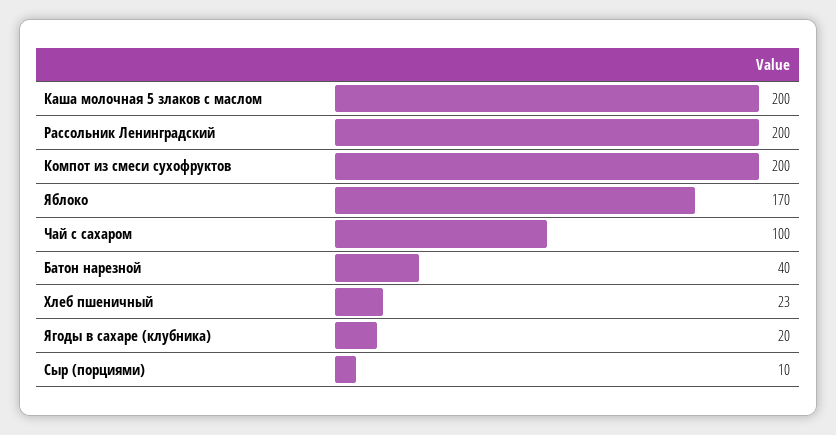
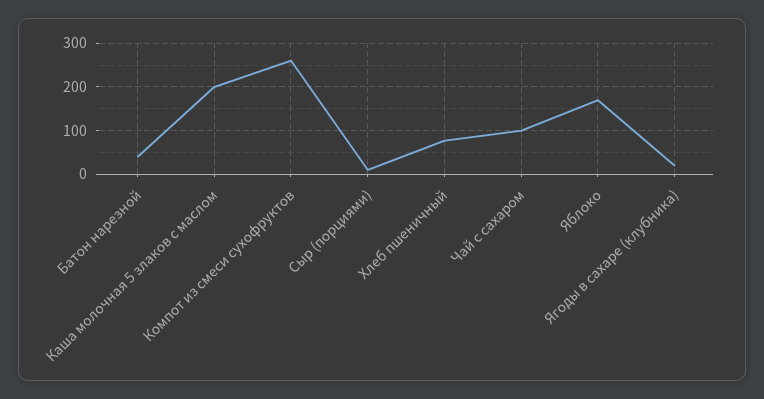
  {
    "Каша молочная 5 злаков с маслом": 200,
-   "Рассольник Ленинградский": 200,
-   "Компот из смеси сухофруктов": 200,
+   "Компот из смеси сухофруктов": 260,
    "Яблоко": 170,
    "Чай с сахаром": 100,
    "Батон нарезной": 40,
-   "Хлеб пшеничный": 23,
+   "Хлеб пшеничный": 80,
    "Ягоды в сахаре (клубника)": 20,
    "Сыр (порциями)": 10
  }

